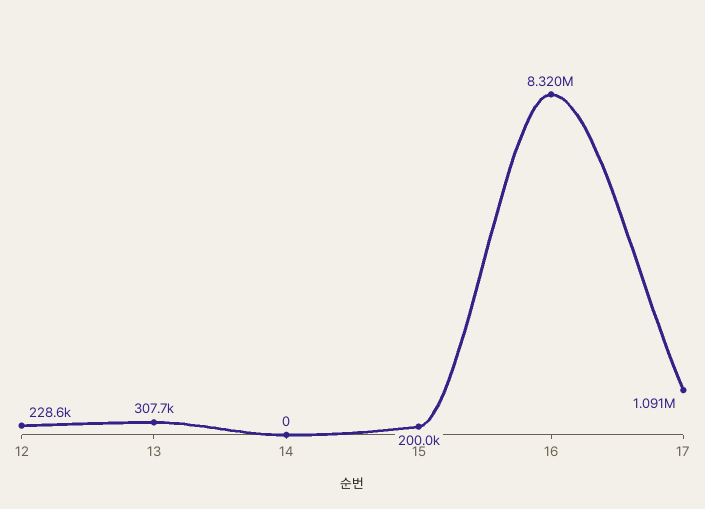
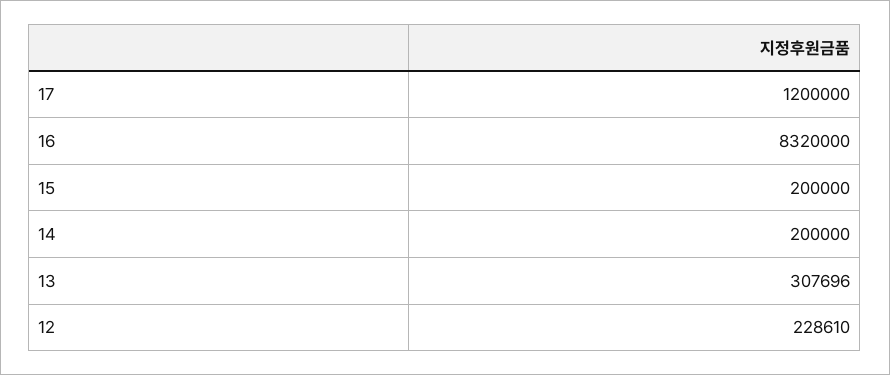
  {
    "12": 228610,
    "13": 307696,
-   "14": 0,
+   "14": 200000,
    "15": 200000,
    "16": 8320000,
-   "17": 1091000
+   "17": 1200000
  }

